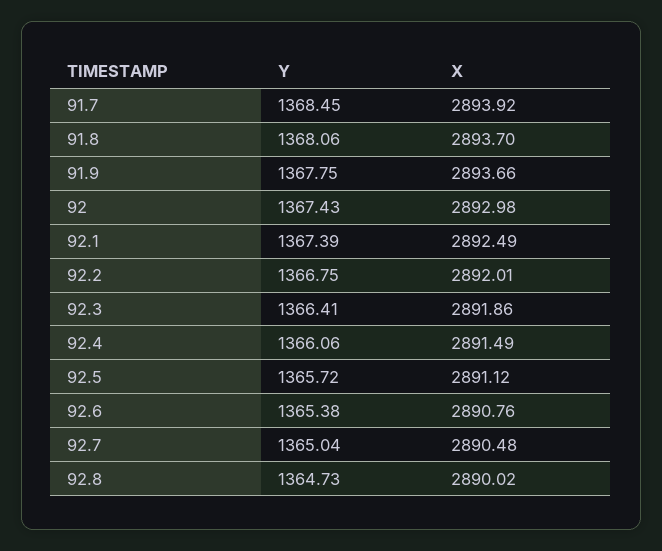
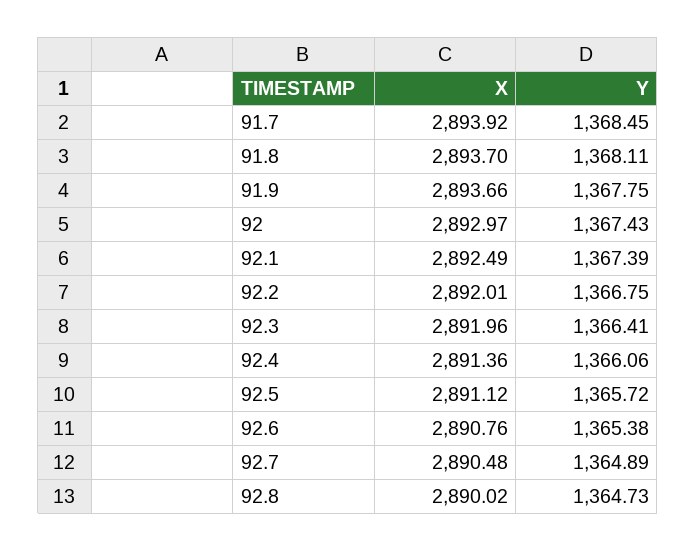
  {
    "Y": {
      "91.7": 1368.45,
-     "91.8": 1368.06,
+     "91.8": 1368.11,
      "91.9": 1367.75,
      "92": 1367.43,
      "92.1": 1367.39,
      "92.2": 1366.75,
      "92.3": 1366.41,
      "92.4": 1366.06,
      "92.5": 1365.72,
      "92.6": 1365.38,
-     "92.7": 1365.04,
+     "92.7": 1364.89,
      "92.8": 1364.73
    },
    "X": {
      "91.7": 2893.92,
      "91.8": 2893.7,
      "91.9": 2893.66,
-     "92": 2892.98,
+     "92": 2892.97,
      "92.1": 2892.49,
      "92.2": 2892.01,
-     "92.3": 2891.86,
+     "92.3": 2891.96,
-     "92.4": 2891.49,
+     "92.4": 2891.36,
      "92.5": 2891.12,
      "92.6": 2890.76,
      "92.7": 2890.48,
      "92.8": 2890.02
    }
  }

